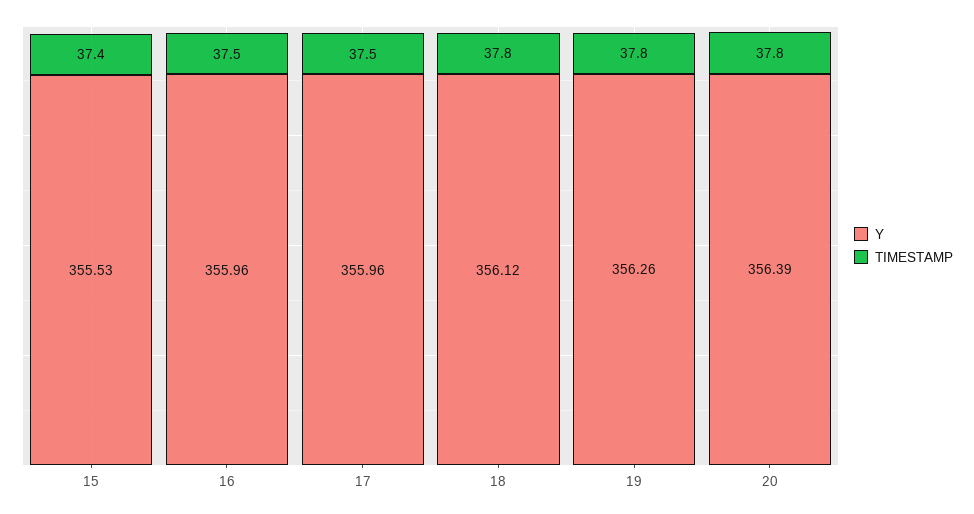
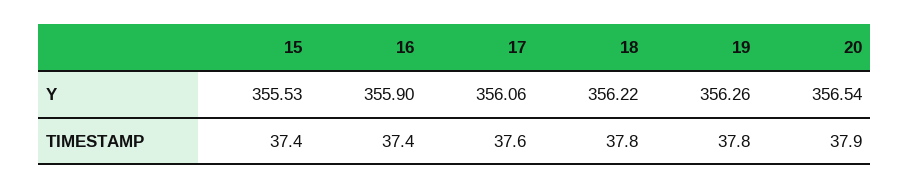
  {
    "Y": {
      "15": 355.53,
-     "16": 355.96,
+     "16": 355.9,
-     "17": 355.96,
+     "17": 356.06,
-     "18": 356.12,
+     "18": 356.22,
      "19": 356.26,
-     "20": 356.39
+     "20": 356.54
    },
    "TIMESTAMP": {
      "15": 37.4,
-     "16": 37.5,
+     "16": 37.4,
-     "17": 37.5,
+     "17": 37.6,
      "18": 37.8,
      "19": 37.8,
-     "20": 37.8
+     "20": 37.9
    }
  }

